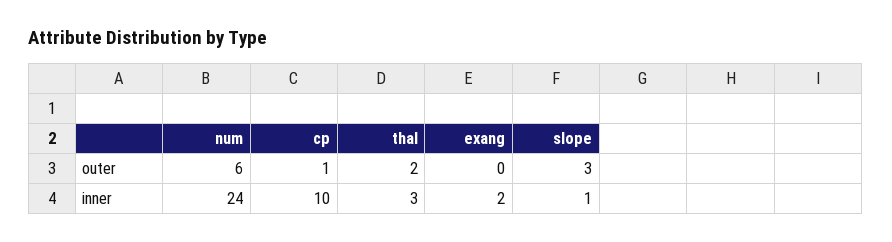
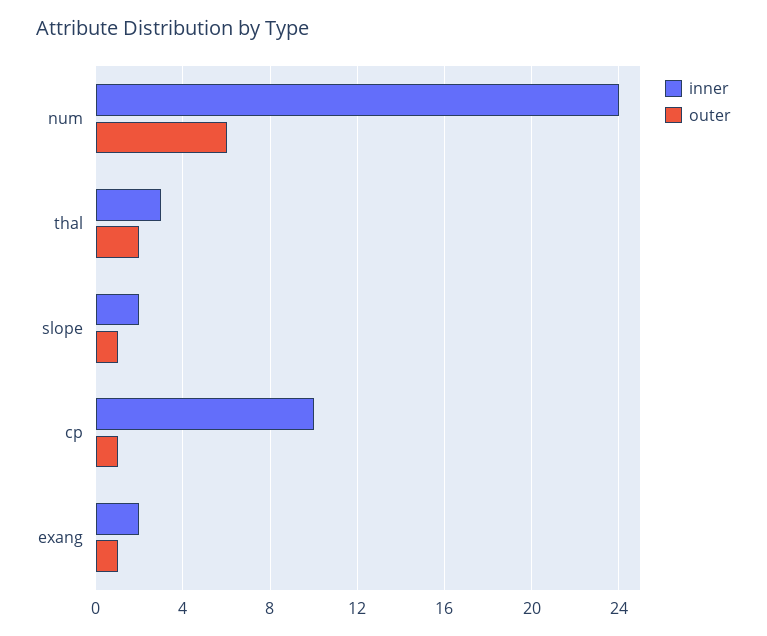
  {
    "outer": {
      "num": 6,
      "cp": 1,
      "thal": 2,
-     "exang": 0,
+     "exang": 1,
-     "slope": 3
+     "slope": 1
    },
    "inner": {
      "num": 24,
      "cp": 10,
      "thal": 3,
      "exang": 2,
-     "slope": 1
+     "slope": 2
    }
  }

